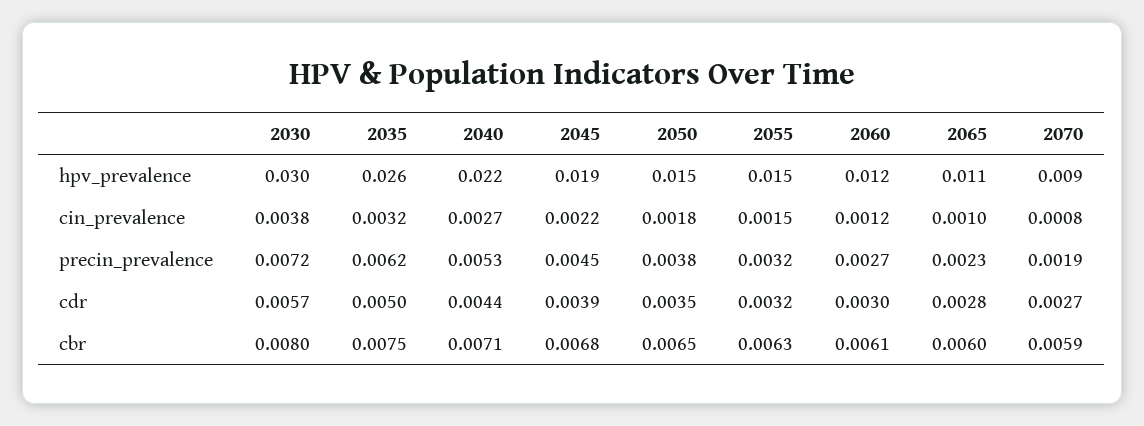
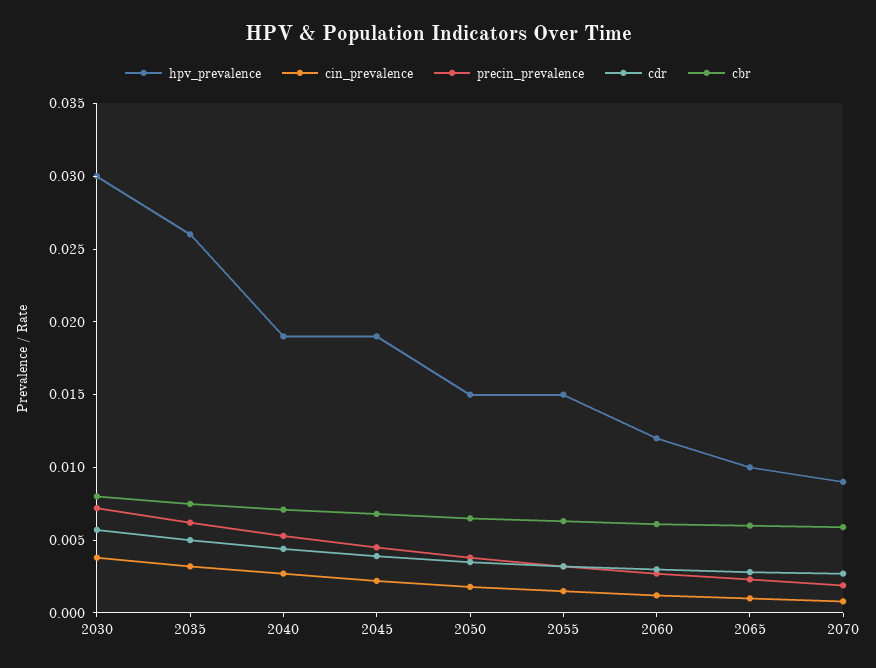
  {
    "hpv_prevalence": {
      "2030": 0.03,
      "2035": 0.026,
-     "2040": 0.022,
+     "2040": 0.019,
      "2045": 0.019,
      "2050": 0.015,
      "2055": 0.015,
      "2060": 0.012,
-     "2065": 0.011,
+     "2065": 0.01,
      "2070": 0.009
    },
    "cin_prevalence": {
      "2030": 0.0038,
      "2035": 0.0032,
      "2040": 0.0027,
      "2045": 0.0022,
      "2050": 0.0018,
      "2055": 0.0015,
      "2060": 0.0012,
      "2065": 0.001,
      "2070": 0.0008
    },
    "precin_prevalence": {
      "2030": 0.0072,
      "2035": 0.0062,
      "2040": 0.0053,
      "2045": 0.0045,
      "2050": 0.0038,
      "2055": 0.0032,
      "2060": 0.0027,
      "2065": 0.0023,
      "2070": 0.0019
    },
    "cdr": {
      "2030": 0.0057,
      "2035": 0.005,
      "2040": 0.0044,
      "2045": 0.0039,
      "2050": 0.0035,
      "2055": 0.0032,
      "2060": 0.003,
      "2065": 0.0028,
      "2070": 0.0027
    },
    "cbr": {
      "2030": 0.008,
      "2035": 0.0075,
      "2040": 0.0071,
      "2045": 0.0068,
      "2050": 0.0065,
      "2055": 0.0063,
      "2060": 0.0061,
      "2065": 0.006,
      "2070": 0.0059
    }
  }

